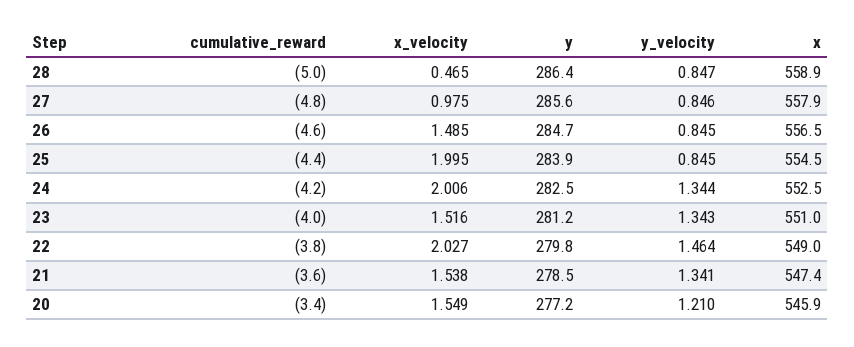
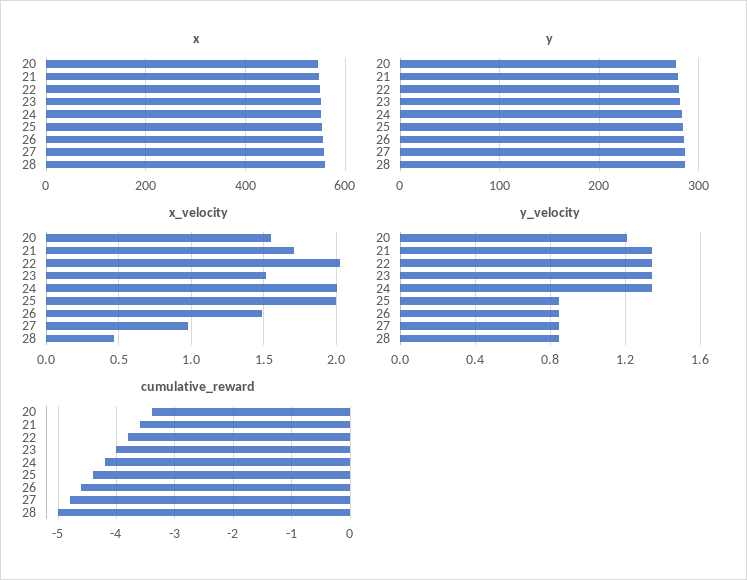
  {
    "cumulative_reward": {
      "28": -5,
      "27": -4.8,
      "26": -4.6,
      "25": -4.4,
      "24": -4.2,
      "23": -4,
      "22": -3.8,
      "21": -3.6,
      "20": -3.4
    },
    "x_velocity": {
      "28": 0.465,
      "27": 0.975,
      "26": 1.485,
      "25": 1.995,
      "24": 2.006,
      "23": 1.516,
      "22": 2.027,
-     "21": 1.538,
+     "21": 1.7,
      "20": 1.549
    },
    "y": {
      "28": 286.4,
      "27": 285.6,
      "26": 284.7,
      "25": 283.9,
      "24": 282.5,
      "23": 281.2,
      "22": 279.8,
      "21": 278.5,
      "20": 277.2
    },
    "y_velocity": {
      "28": 0.847,
      "27": 0.846,
      "26": 0.845,
      "25": 0.845,
      "24": 1.344,
      "23": 1.343,
-     "22": 1.464,
+     "22": 1.35,
      "21": 1.341,
      "20": 1.21
    },
    "x": {
      "28": 558.9,
      "27": 557.9,
      "26": 556.5,
      "25": 554.5,
      "24": 552.5,
      "23": 551,
      "22": 549,
      "21": 547.4,
      "20": 545.9
    }
  }

